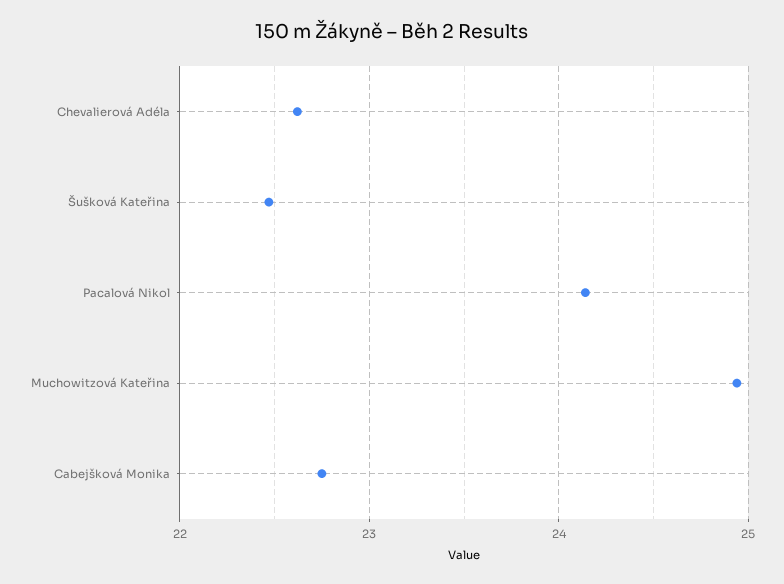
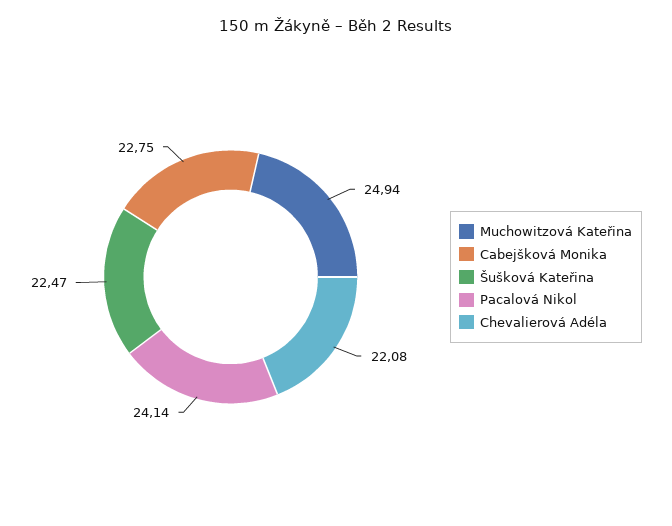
  {
-   "Chevalierová Adéla": 22.6,
+   "Chevalierová Adéla": 22.08,
    "Šušková Kateřina": 22.47,
    "Pacalová Nikol": 24.14,
    "Muchowitzová Kateřina": 24.94,
    "Cabejšková Monika": 22.75
  }

